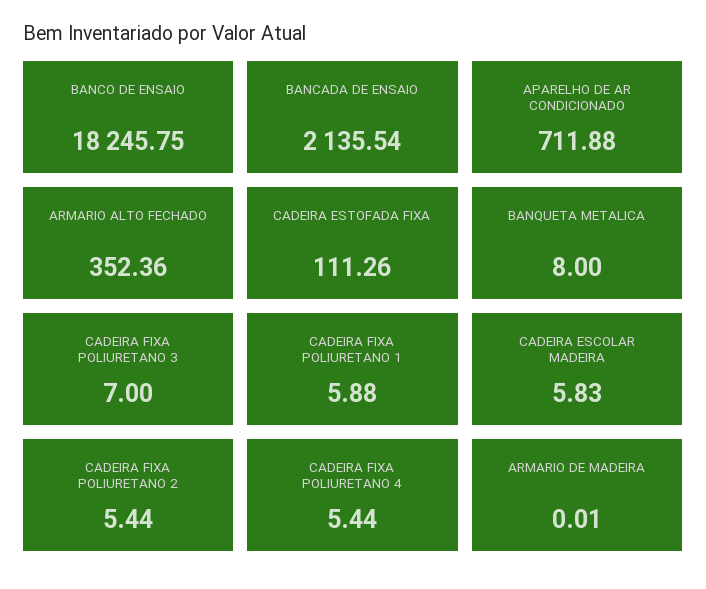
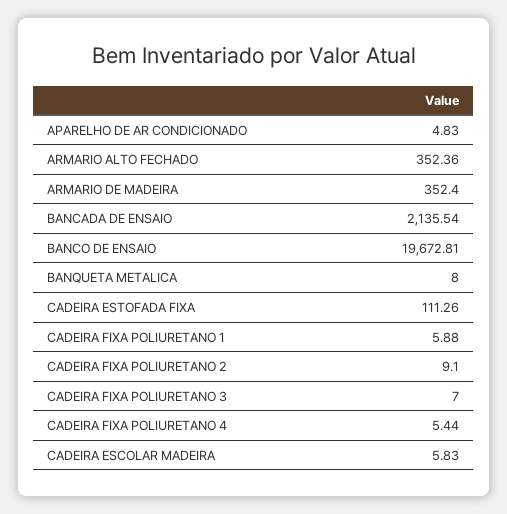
  {
-   "BANCO DE ENSAIO": 18245.75,
+   "BANCO DE ENSAIO": 19672.81,
    "BANCADA DE ENSAIO": 2135.54,
-   "APARELHO DE AR CONDICIONADO": 711.88,
+   "APARELHO DE AR CONDICIONADO": 4.83,
    "ARMARIO ALTO FECHADO": 352.36,
    "CADEIRA ESTOFADA FIXA": 111.26,
    "BANQUETA METALICA": 8,
    "CADEIRA FIXA POLIURETANO 3": 7,
    "CADEIRA FIXA POLIURETANO 1": 5.88,
    "CADEIRA ESCOLAR MADEIRA": 5.83,
-   "CADEIRA FIXA POLIURETANO 2": 5.44,
+   "CADEIRA FIXA POLIURETANO 2": 9.1,
    "CADEIRA FIXA POLIURETANO 4": 5.44,
-   "ARMARIO DE MADEIRA": 0.01
+   "ARMARIO DE MADEIRA": 352.4
  }

